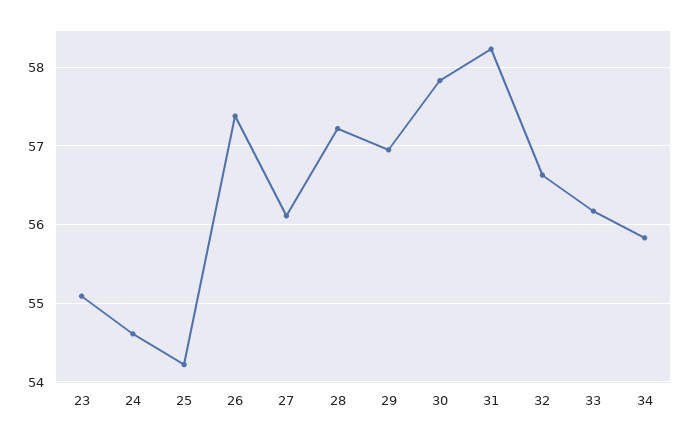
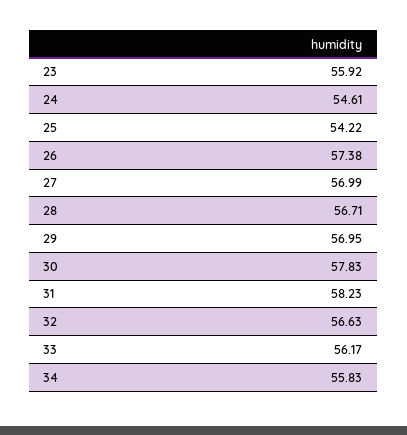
  {
-   "23": 55.1,
+   "23": 55.92,
    "24": 54.61,
    "25": 54.22,
    "26": 57.38,
-   "27": 56.1,
+   "27": 56.99,
-   "28": 57.2,
+   "28": 56.71,
    "29": 56.95,
    "30": 57.83,
    "31": 58.23,
    "32": 56.63,
    "33": 56.17,
    "34": 55.83
  }

